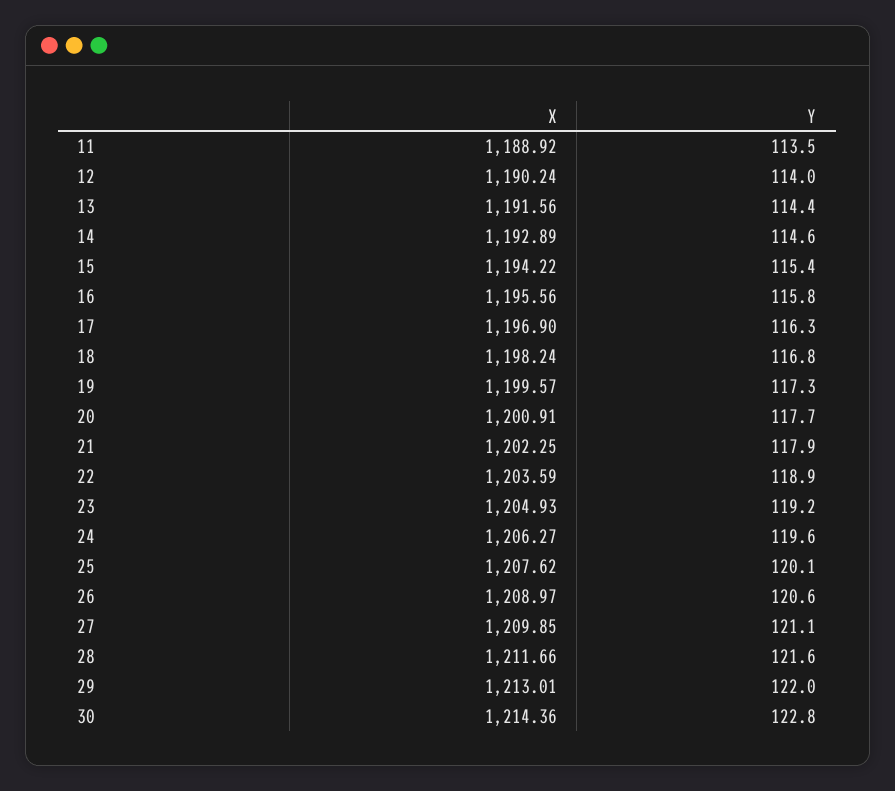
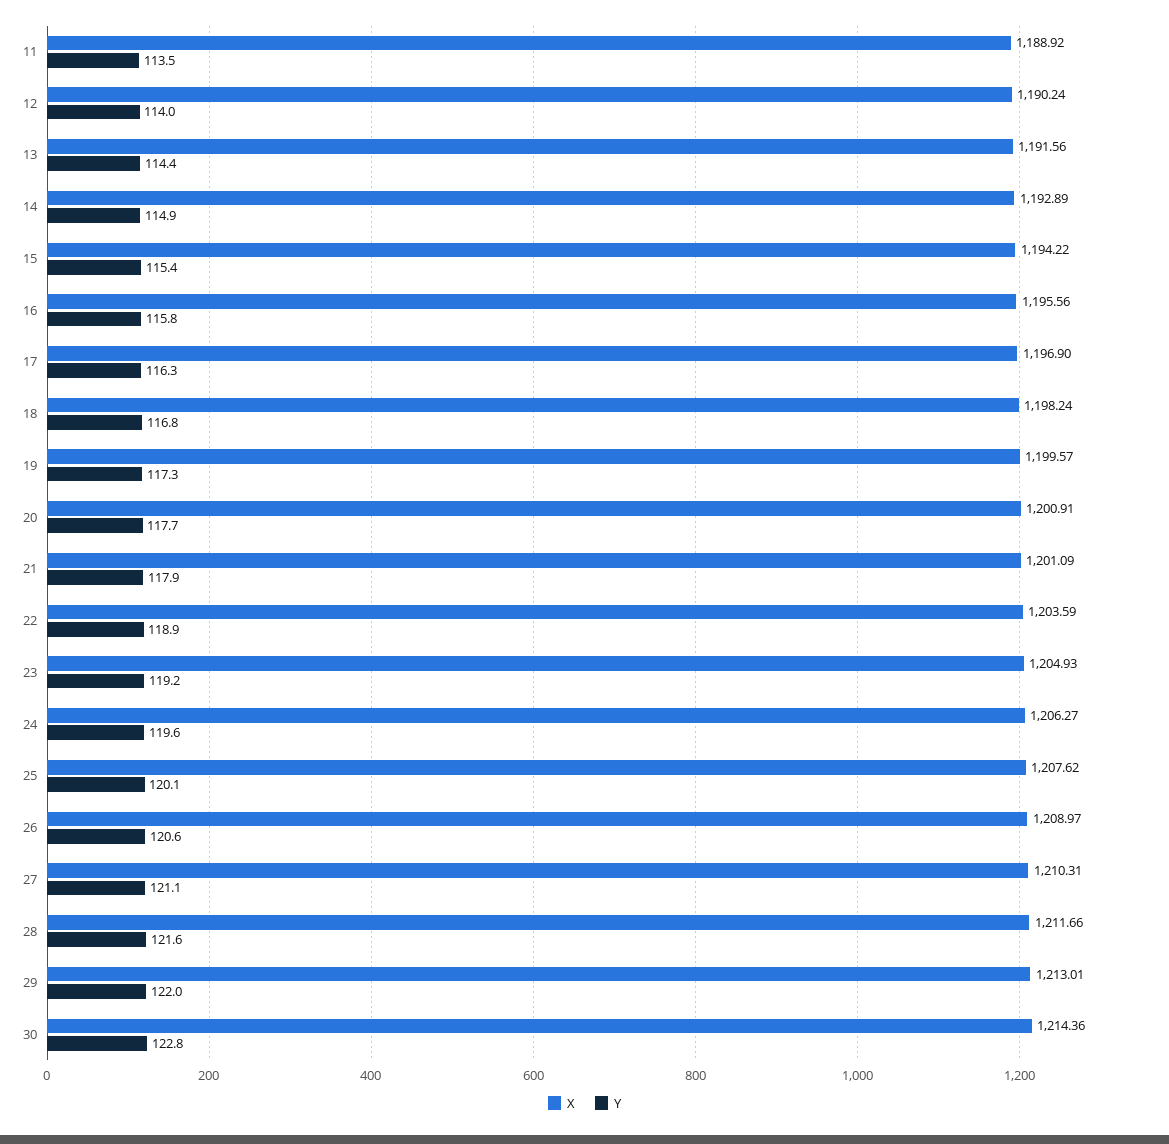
  {
    "X": {
      "11": 1188.92,
      "12": 1190.24,
      "13": 1191.56,
      "14": 1192.89,
      "15": 1194.22,
      "16": 1195.56,
      "17": 1196.9,
      "18": 1198.24,
      "19": 1199.57,
      "20": 1200.91,
-     "21": 1202.25,
+     "21": 1201.09,
      "22": 1203.59,
      "23": 1204.93,
      "24": 1206.27,
      "25": 1207.62,
      "26": 1208.97,
-     "27": 1209.85,
+     "27": 1210.31,
      "28": 1211.66,
      "29": 1213.01,
      "30": 1214.36
    },
    "Y": {
      "11": 113.5,
      "12": 114,
      "13": 114.4,
-     "14": 114.6,
+     "14": 114.9,
      "15": 115.4,
      "16": 115.8,
      "17": 116.3,
      "18": 116.8,
      "19": 117.3,
      "20": 117.7,
      "21": 117.9,
      "22": 118.9,
      "23": 119.2,
      "24": 119.6,
      "25": 120.1,
      "26": 120.6,
      "27": 121.1,
      "28": 121.6,
      "29": 122,
      "30": 122.8
    }
  }

